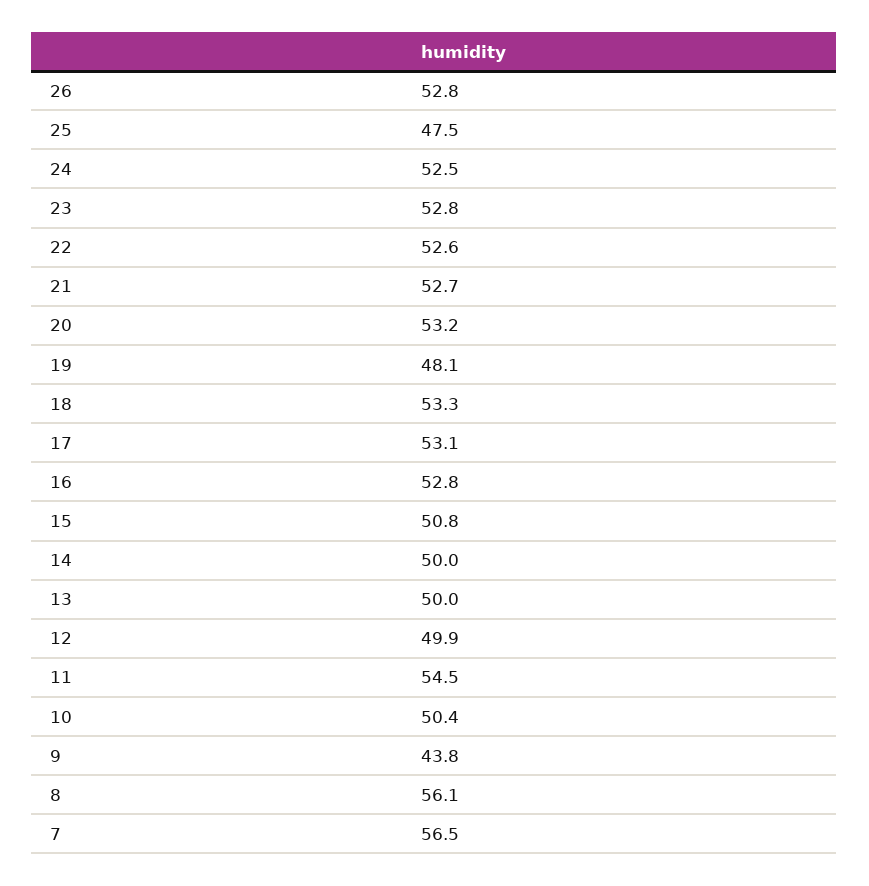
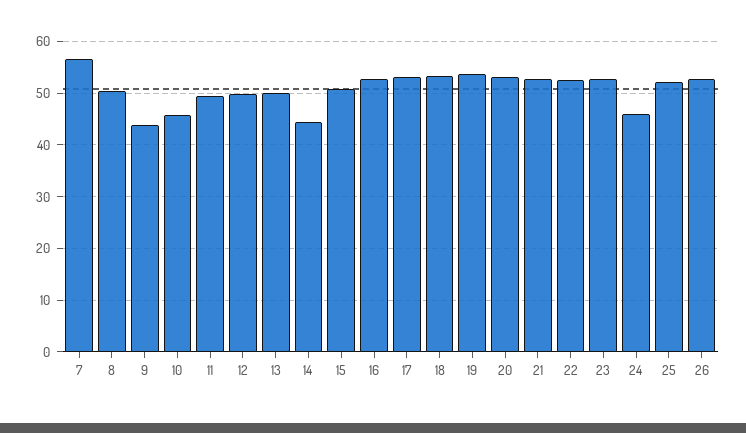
  {
    "26": 52.8,
-   "25": 47.5,
+   "25": 52,
-   "24": 52.5,
+   "24": 46,
    "23": 52.8,
    "22": 52.6,
    "21": 52.7,
    "20": 53.2,
-   "19": 48.1,
+   "19": 54,
    "18": 53.3,
    "17": 53.1,
    "16": 52.8,
    "15": 50.8,
-   "14": 50,
+   "14": 44,
    "13": 50,
    "12": 49.9,
-   "11": 54.5,
+   "11": 50,
-   "10": 50.4,
+   "10": 46,
    "9": 43.8,
-   "8": 56.1,
+   "8": 50,
    "7": 56.5
  }

